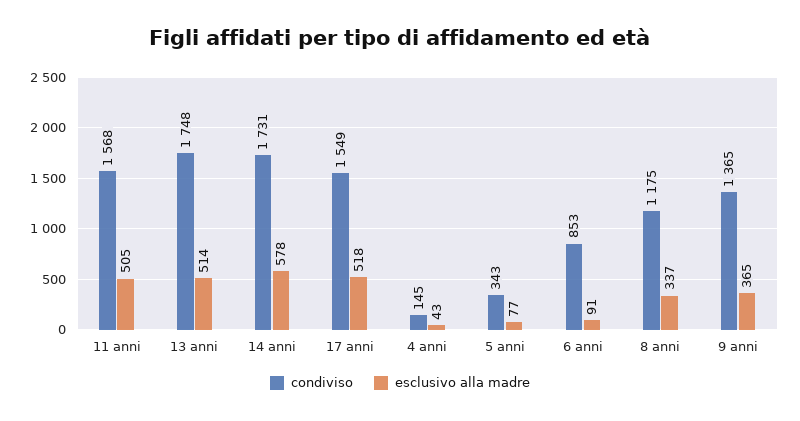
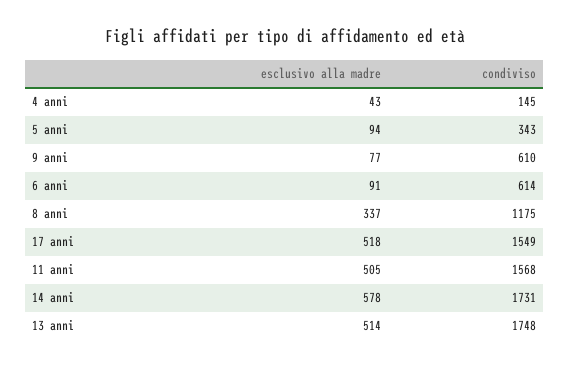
  {
    "condiviso": {
      "11 anni": 1568,
      "13 anni": 1748,
      "14 anni": 1731,
      "17 anni": 1549,
      "4 anni": 145,
      "5 anni": 343,
-     "6 anni": 853,
+     "6 anni": 614,
      "8 anni": 1175,
-     "9 anni": 1365
+     "9 anni": 610
    },
    "esclusivo alla madre": {
      "11 anni": 505,
      "13 anni": 514,
      "14 anni": 578,
      "17 anni": 518,
      "4 anni": 43,
-     "5 anni": 77,
+     "5 anni": 94,
      "6 anni": 91,
      "8 anni": 337,
-     "9 anni": 365
+     "9 anni": 77
    }
  }

